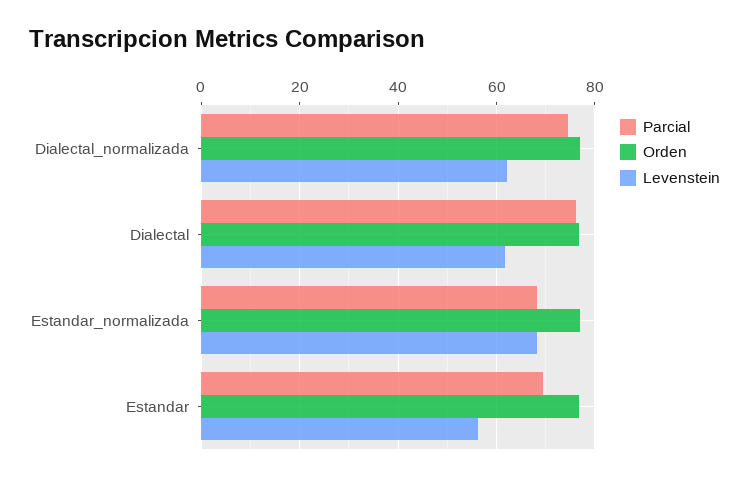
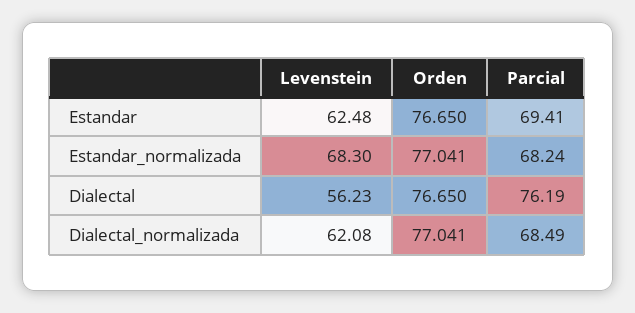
  {
    "Parcial": {
-     "Dialectal_normalizada": 74,
+     "Dialectal_normalizada": 68.49,
      "Dialectal": 76.19,
      "Estandar_normalizada": 68.24,
      "Estandar": 69.41
    },
    "Orden": {
      "Dialectal_normalizada": 77.041,
      "Dialectal": 76.65,
      "Estandar_normalizada": 77.041,
      "Estandar": 76.65
    },
    "Levenstein": {
      "Dialectal_normalizada": 62.08,
-     "Dialectal": 62,
+     "Dialectal": 56.23,
      "Estandar_normalizada": 68.3,
-     "Estandar": 56
+     "Estandar": 62.48
    }
  }

